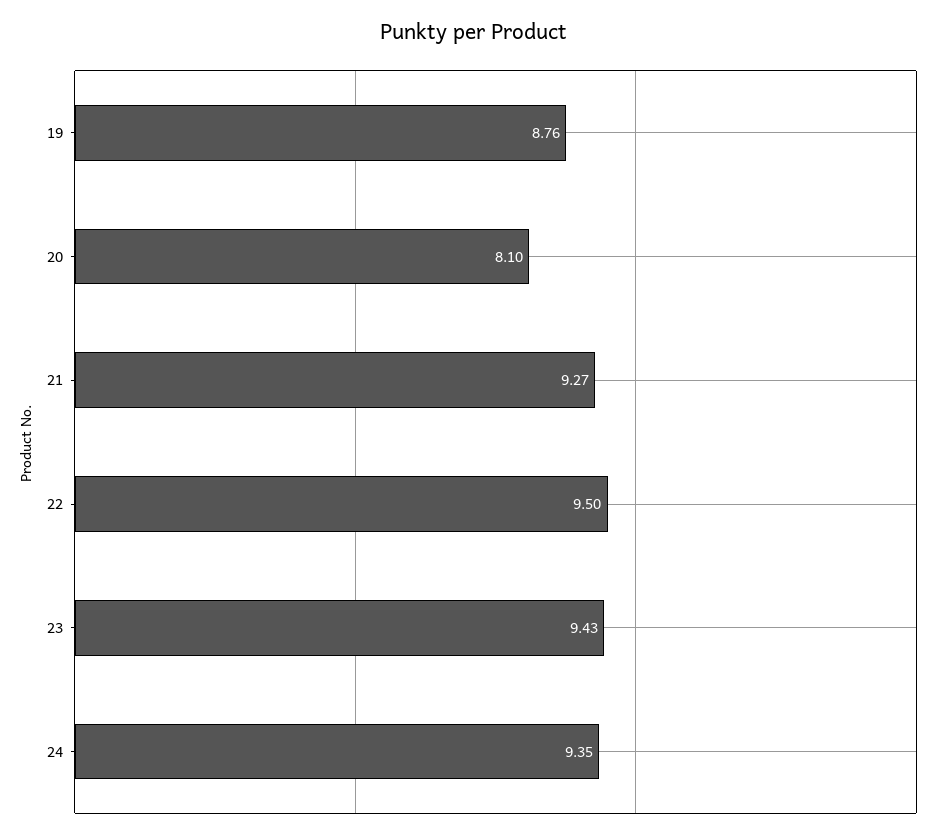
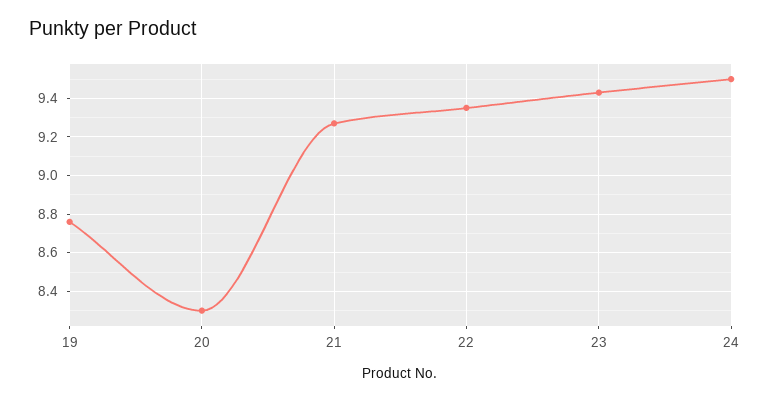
  {
    "19": 8.76,
-   "20": 8.1,
+   "20": 8.3,
    "21": 9.27,
-   "22": 9.5,
+   "22": 9.35,
    "23": 9.43,
-   "24": 9.35
+   "24": 9.5
  }

